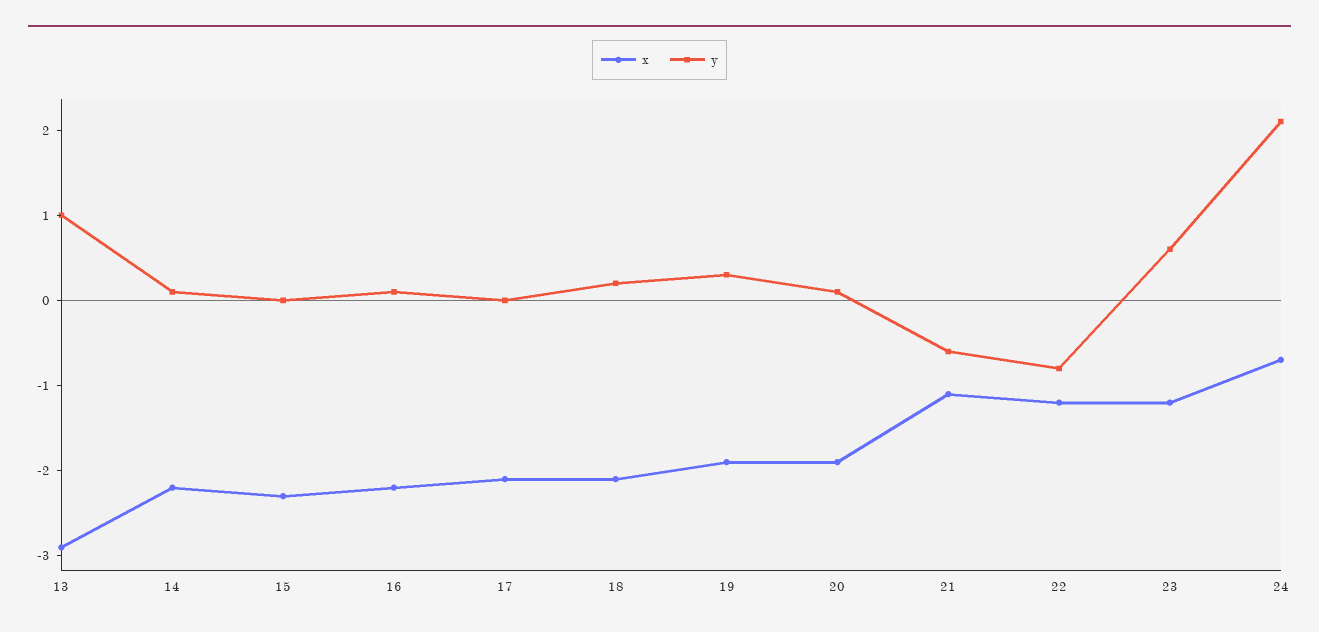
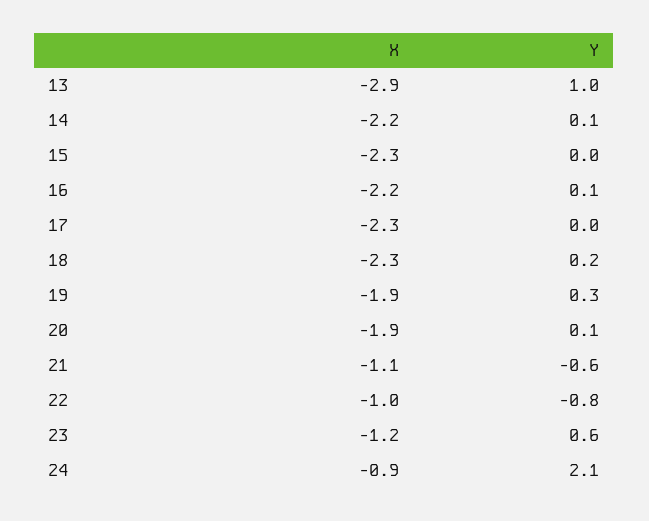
  {
    "x": {
      "13": -2.9,
      "14": -2.2,
      "15": -2.3,
      "16": -2.2,
-     "17": -2.1,
+     "17": -2.3,
-     "18": -2.1,
+     "18": -2.3,
      "19": -1.9,
      "20": -1.9,
      "21": -1.1,
-     "22": -1.2,
+     "22": -1,
      "23": -1.2,
-     "24": -0.7
+     "24": -0.9
    },
    "y": {
      "13": 1,
      "14": 0.1,
      "15": 0,
      "16": 0.1,
      "17": 0,
      "18": 0.2,
      "19": 0.3,
      "20": 0.1,
      "21": -0.6,
      "22": -0.8,
      "23": 0.6,
      "24": 2.1
    }
  }

